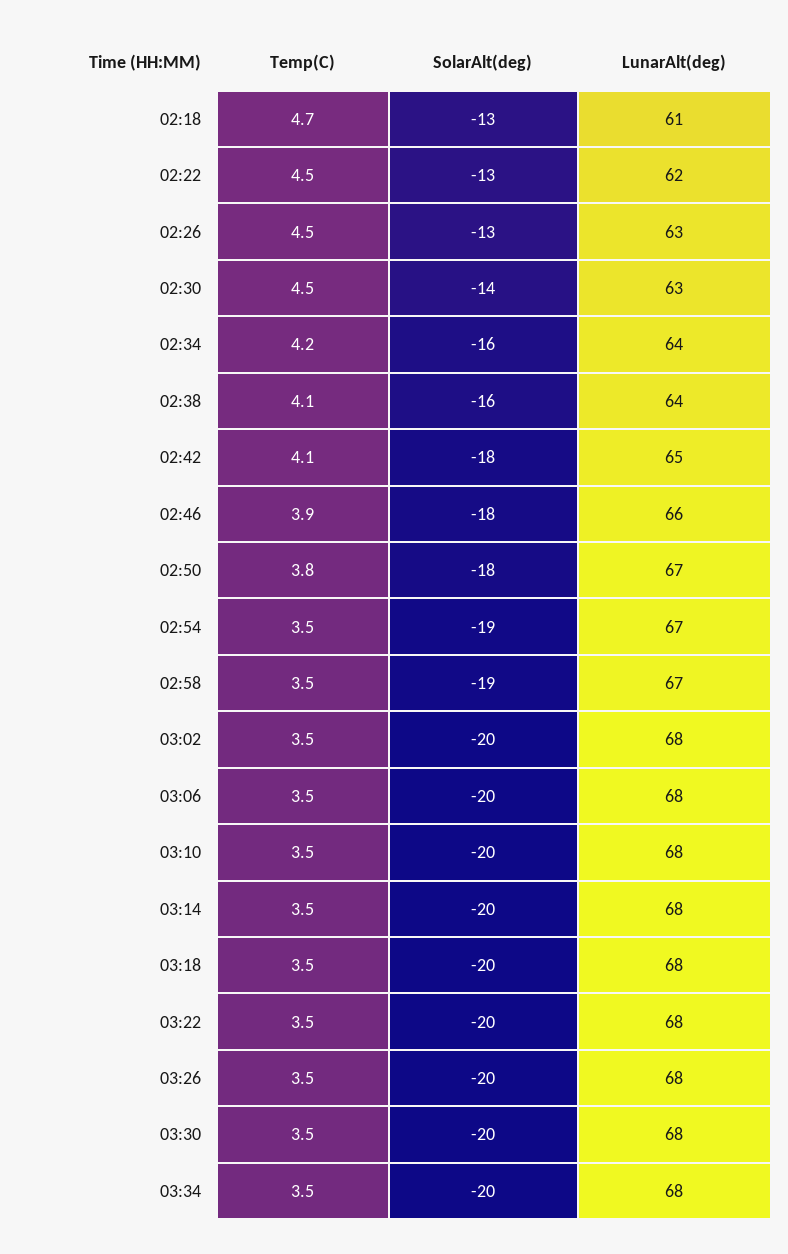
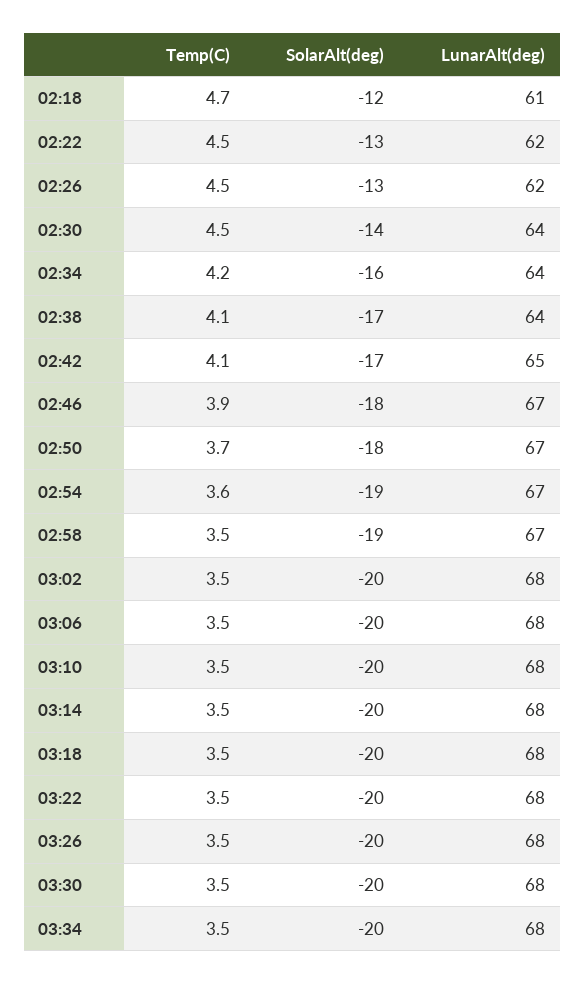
  {
    "Temp(C)": {
      "02:18": 4.7,
      "02:22": 4.5,
      "02:26": 4.5,
      "02:30": 4.5,
      "02:34": 4.2,
      "02:38": 4.1,
      "02:42": 4.1,
      "02:46": 3.9,
-     "02:50": 3.8,
+     "02:50": 3.7,
-     "02:54": 3.5,
+     "02:54": 3.6,
      "02:58": 3.5,
      "03:02": 3.5,
      "03:06": 3.5,
      "03:10": 3.5,
      "03:14": 3.5,
      "03:18": 3.5,
      "03:22": 3.5,
      "03:26": 3.5,
      "03:30": 3.5,
      "03:34": 3.5
    },
    "SolarAlt(deg)": {
-     "02:18": -13,
+     "02:18": -12,
      "02:22": -13,
      "02:26": -13,
      "02:30": -14,
      "02:34": -16,
-     "02:38": -16,
+     "02:38": -17,
-     "02:42": -18,
+     "02:42": -17,
      "02:46": -18,
      "02:50": -18,
      "02:54": -19,
      "02:58": -19,
      "03:02": -20,
      "03:06": -20,
      "03:10": -20,
      "03:14": -20,
      "03:18": -20,
      "03:22": -20,
      "03:26": -20,
      "03:30": -20,
      "03:34": -20
    },
    "LunarAlt(deg)": {
      "02:18": 61,
      "02:22": 62,
-     "02:26": 63,
+     "02:26": 62,
-     "02:30": 63,
+     "02:30": 64,
      "02:34": 64,
      "02:38": 64,
      "02:42": 65,
-     "02:46": 66,
+     "02:46": 67,
      "02:50": 67,
      "02:54": 67,
      "02:58": 67,
      "03:02": 68,
      "03:06": 68,
      "03:10": 68,
      "03:14": 68,
      "03:18": 68,
      "03:22": 68,
      "03:26": 68,
      "03:30": 68,
      "03:34": 68
    }
  }

